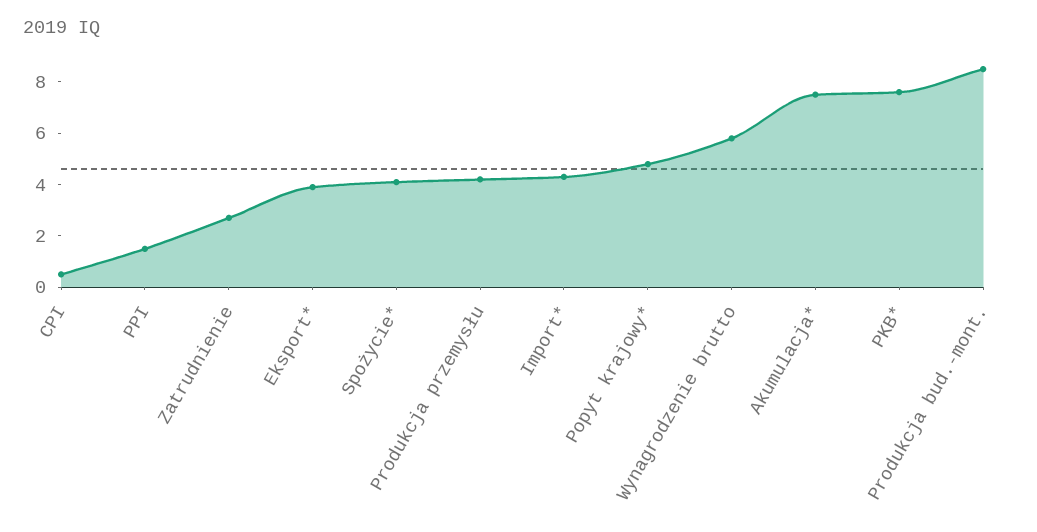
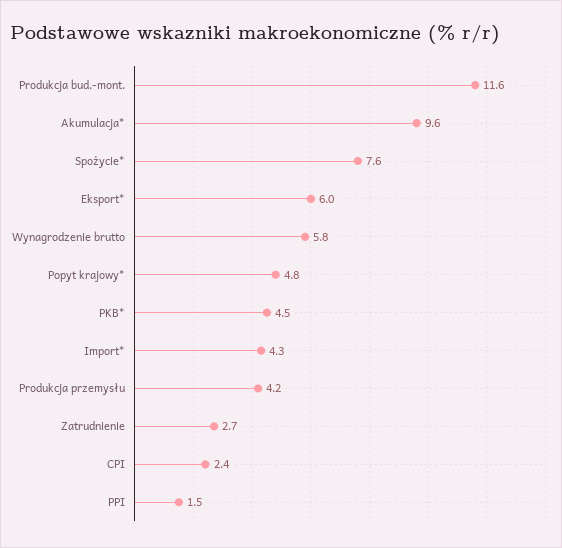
  {
-   "CPI": 0.5,
+   "CPI": 2.4,
    "PPI": 1.5,
    "Zatrudnienie": 2.7,
-   "Eksport*": 4,
+   "Eksport*": 6,
-   "Spożycie*": 4,
+   "Spożycie*": 7.6,
    "Produkcja przemysłu": 4.2,
    "Import*": 4.3,
    "Popyt krajowy*": 4.8,
    "Wynagrodzenie brutto": 5.8,
-   "Akumulacja*": 7.5,
+   "Akumulacja*": 9.6,
-   "PKB*": 7.5,
+   "PKB*": 4.5,
-   "Produkcja bud.-mont.": 8.5
+   "Produkcja bud.-mont.": 11.6
  }

